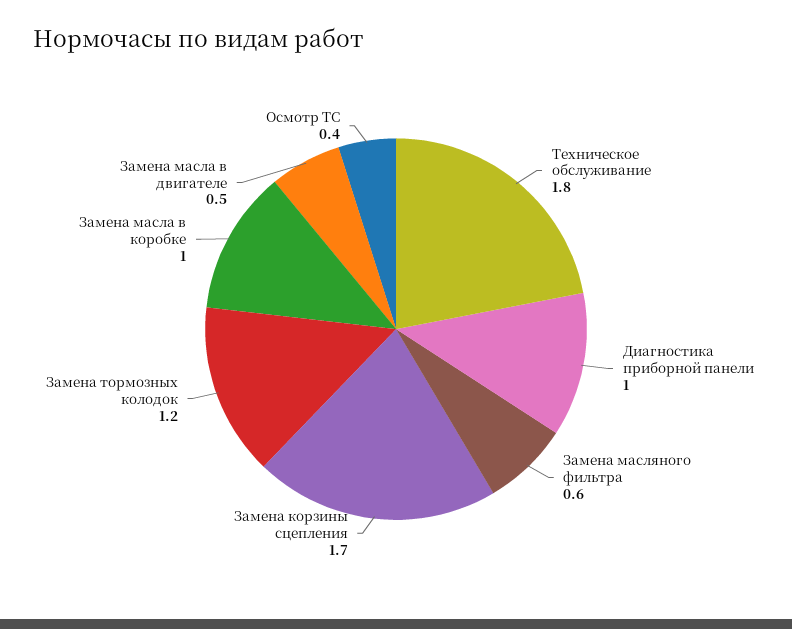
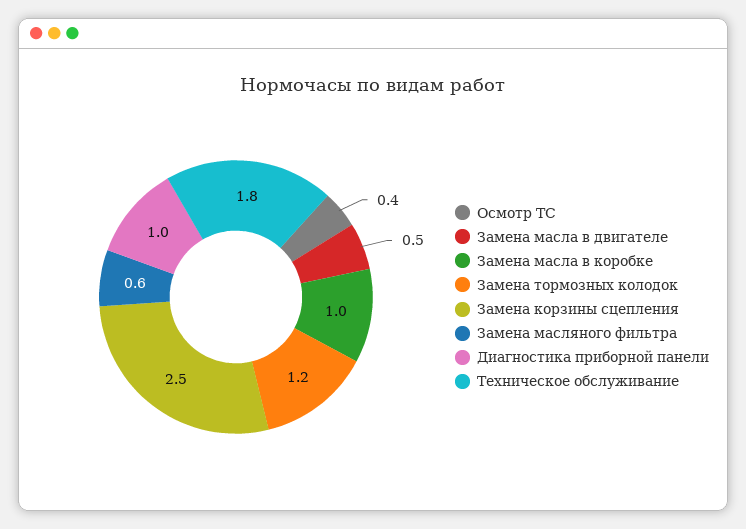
  {
    "Техническое обслуживание": 1.8,
    "Диагностика приборной панели": 1,
    "Замена масляного фильтра": 0.6,
-   "Замена корзины сцепления": 1.7,
+   "Замена корзины сцепления": 2.5,
    "Замена тормозных колодок": 1.2,
    "Замена масла в коробке": 1,
    "Замена масла в двигателе": 0.5,
    "Осмотр ТС": 0.4
  }

